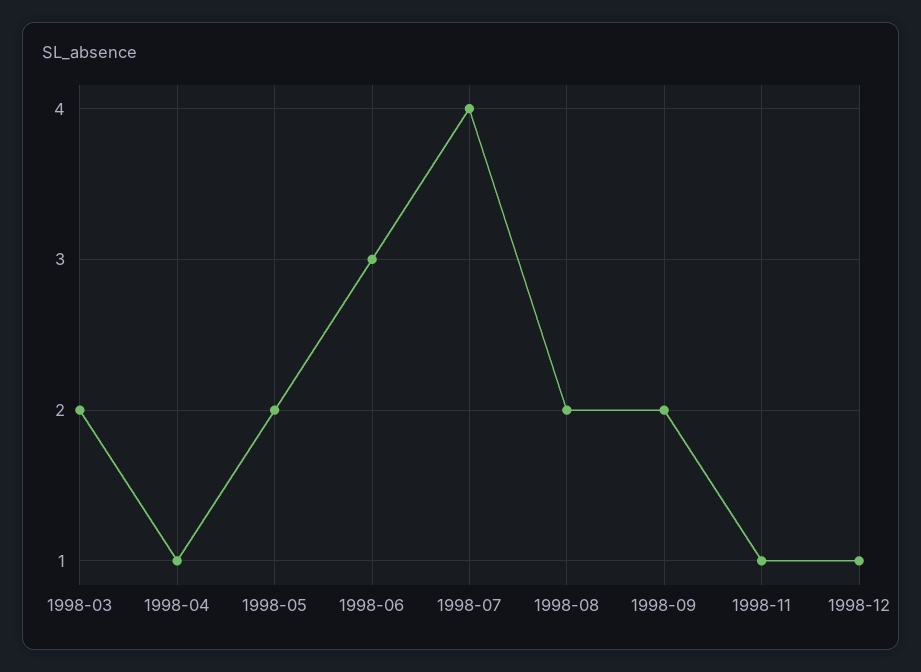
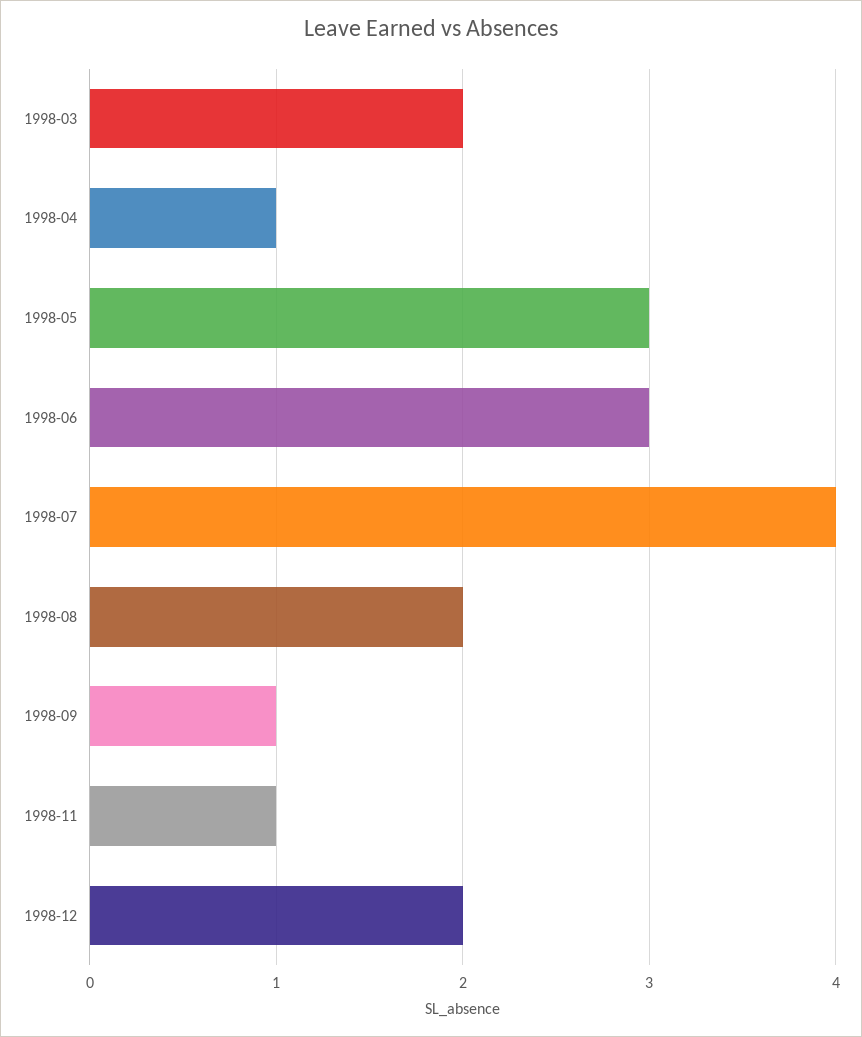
  {
    "1998-03": 2,
    "1998-04": 1,
-   "1998-05": 2,
+   "1998-05": 3,
    "1998-06": 3,
    "1998-07": 4,
    "1998-08": 2,
-   "1998-09": 2,
+   "1998-09": 1,
    "1998-11": 1,
-   "1998-12": 1
+   "1998-12": 2
  }

